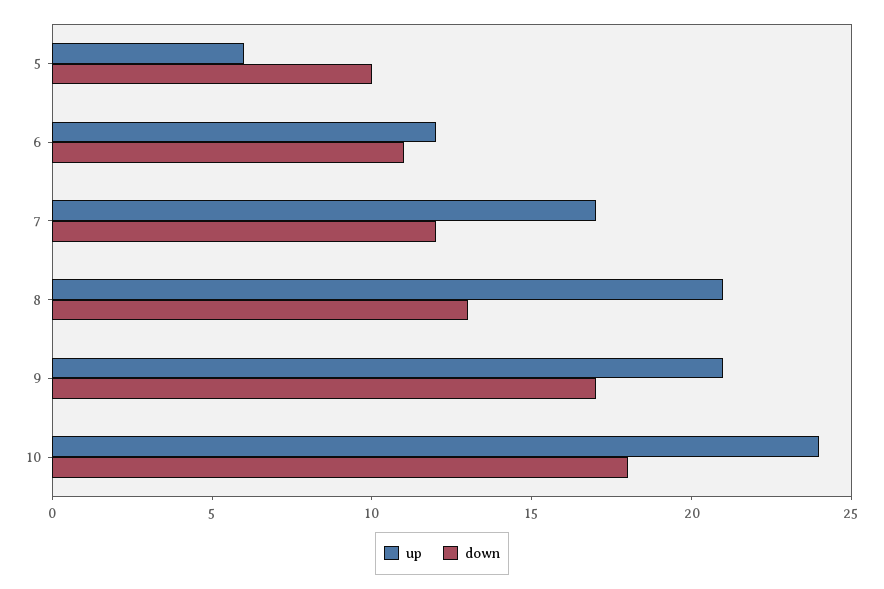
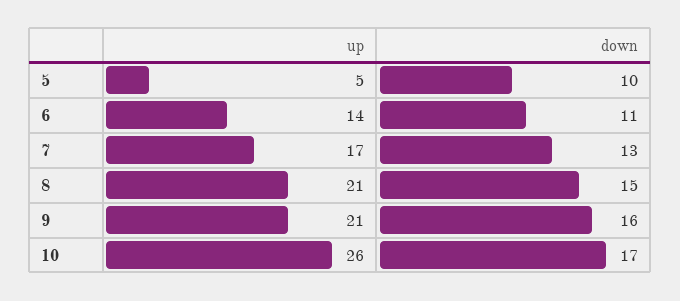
  {
    "up": {
-     "5": 6,
+     "5": 5,
-     "6": 12,
+     "6": 14,
      "7": 17,
      "8": 21,
      "9": 21,
-     "10": 24
+     "10": 26
    },
    "down": {
      "5": 10,
      "6": 11,
-     "7": 12,
+     "7": 13,
-     "8": 13,
+     "8": 15,
-     "9": 17,
+     "9": 16,
-     "10": 18
+     "10": 17
    }
  }

